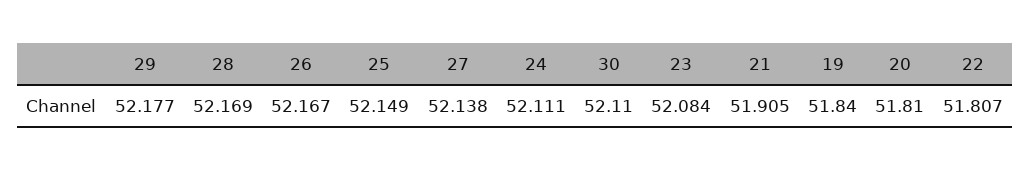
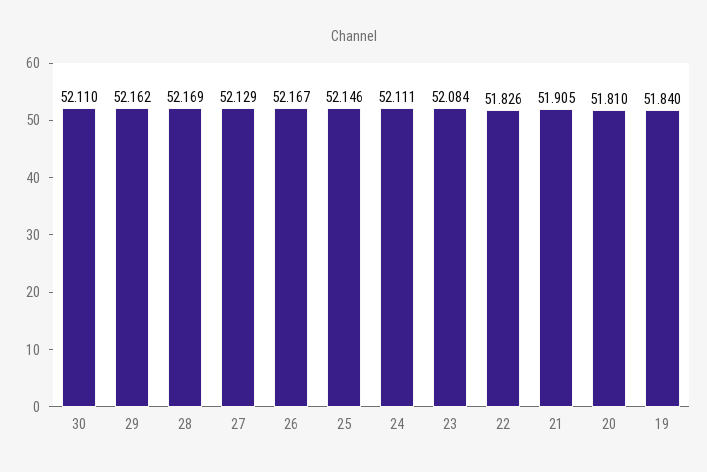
  {
-   "29": 52.177,
+   "29": 52.162,
    "28": 52.169,
    "26": 52.167,
-   "25": 52.149,
+   "25": 52.146,
-   "27": 52.138,
+   "27": 52.129,
    "24": 52.111,
    "30": 52.11,
    "23": 52.084,
    "21": 51.905,
    "19": 51.84,
    "20": 51.81,
-   "22": 51.807
+   "22": 51.826
  }

